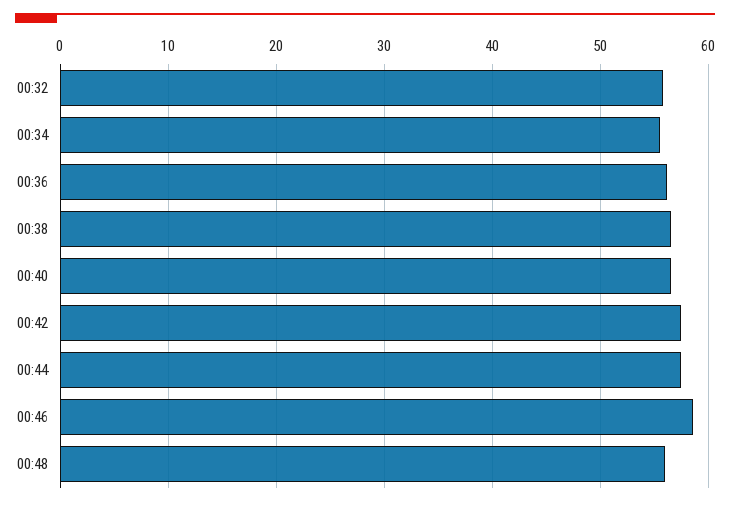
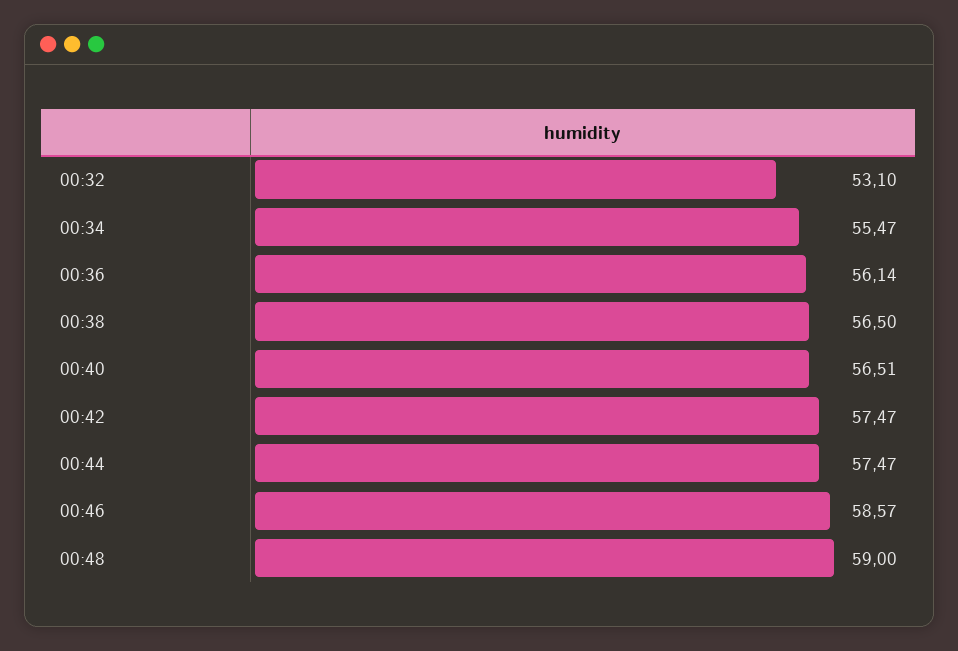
  {
-   "00:32": 56,
+   "00:32": 53.1,
    "00:34": 55.47,
    "00:36": 56.14,
    "00:38": 56.5,
    "00:40": 56.51,
    "00:42": 57.47,
    "00:44": 57.47,
    "00:46": 58.57,
-   "00:48": 56
+   "00:48": 59
  }

